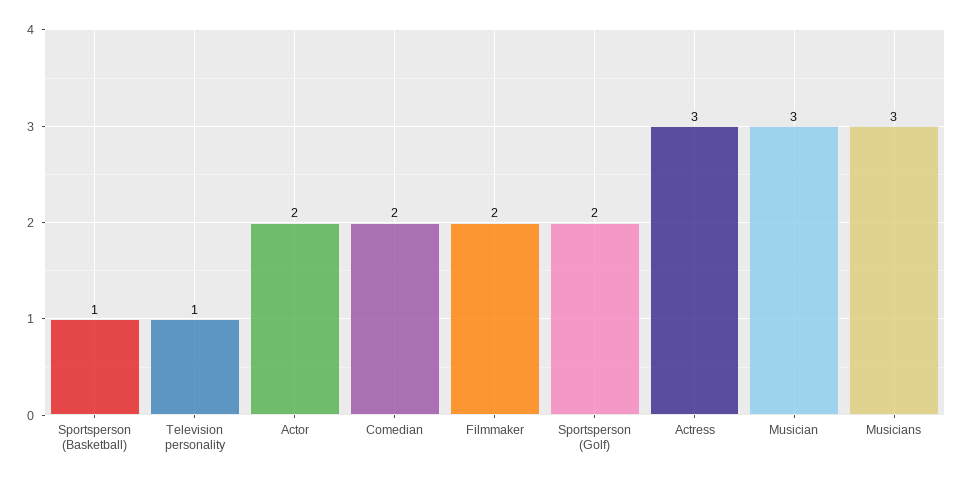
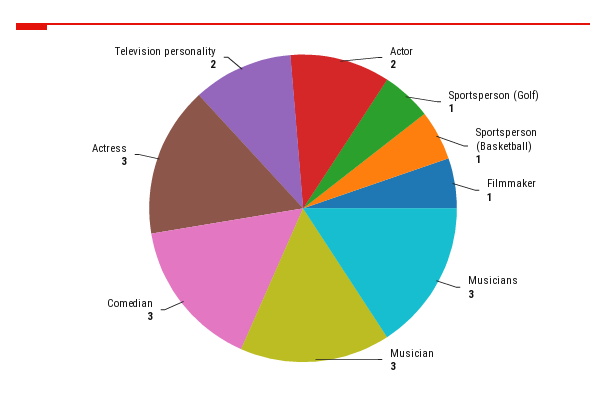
  {
    "Sportsperson (Basketball)": 1,
-   "Television personality": 1,
+   "Television personality": 2,
    "Actor": 2,
-   "Comedian": 2,
+   "Comedian": 3,
-   "Filmmaker": 2,
+   "Filmmaker": 1,
-   "Sportsperson (Golf)": 2,
+   "Sportsperson (Golf)": 1,
    "Actress": 3,
    "Musician": 3,
    "Musicians": 3
  }

